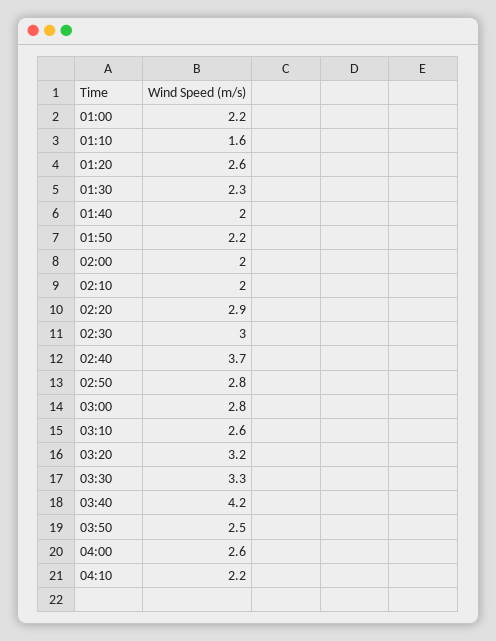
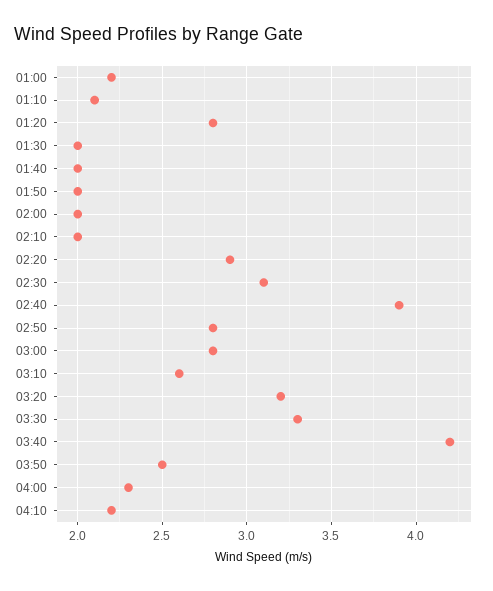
  {
    "01:00": 2.2,
-   "01:10": 1.6,
+   "01:10": 2.1,
-   "01:20": 2.6,
+   "01:20": 2.8,
-   "01:30": 2.3,
+   "01:30": 2,
    "01:40": 2,
-   "01:50": 2.2,
+   "01:50": 2,
    "02:00": 2,
    "02:10": 2,
    "02:20": 2.9,
-   "02:30": 3,
+   "02:30": 3.1,
-   "02:40": 3.7,
+   "02:40": 3.9,
    "02:50": 2.8,
    "03:00": 2.8,
    "03:10": 2.6,
    "03:20": 3.2,
    "03:30": 3.3,
    "03:40": 4.2,
    "03:50": 2.5,
-   "04:00": 2.6,
+   "04:00": 2.3,
    "04:10": 2.2
  }

